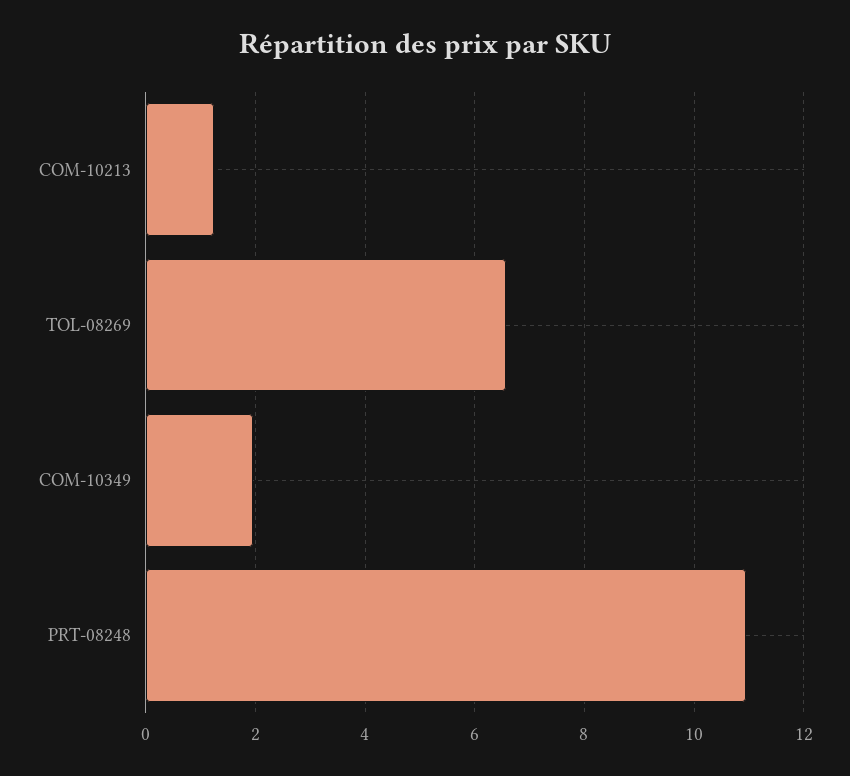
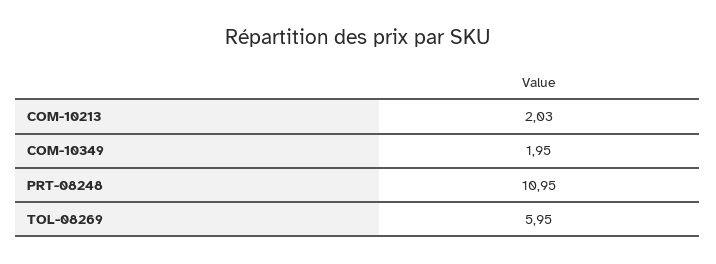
  {
-   "COM-10213": 1.2,
+   "COM-10213": 2.03,
-   "TOL-08269": 6.6,
+   "TOL-08269": 5.95,
    "COM-10349": 1.95,
    "PRT-08248": 10.95
  }

